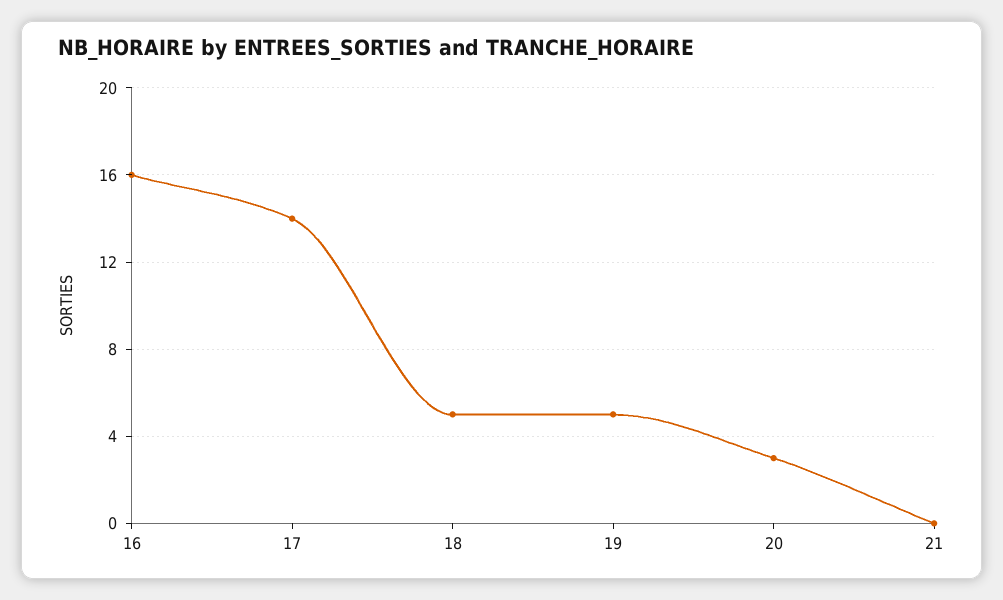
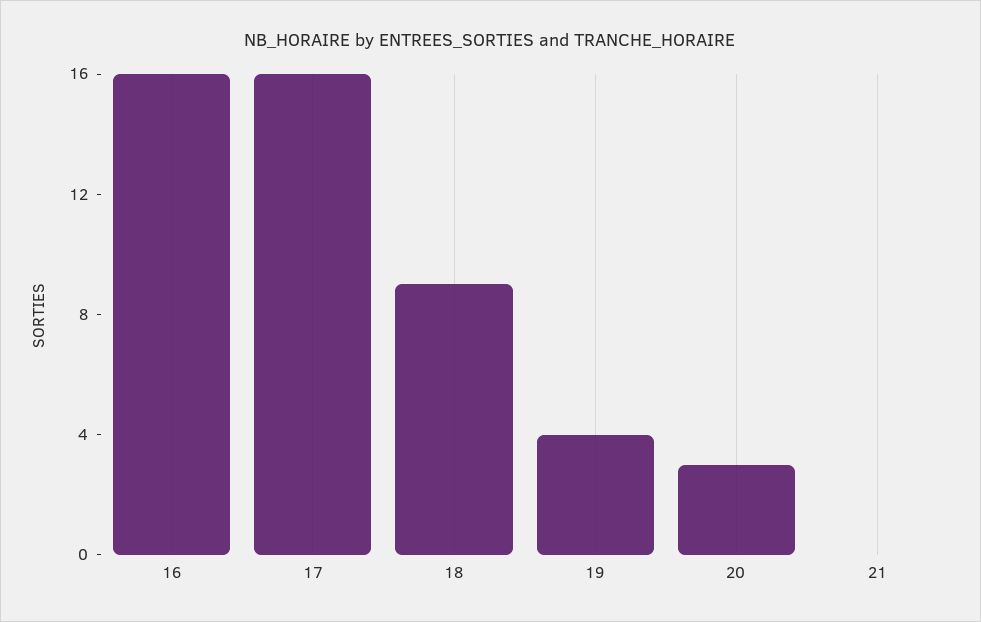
  {
    "16": 16,
-   "17": 14,
+   "17": 16,
-   "18": 5,
+   "18": 9,
-   "19": 5,
+   "19": 4,
    "20": 3,
    "21": 0
  }

